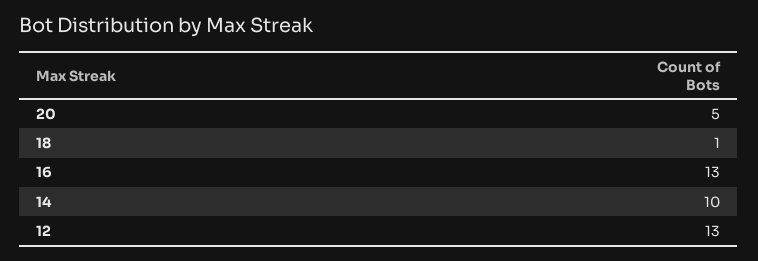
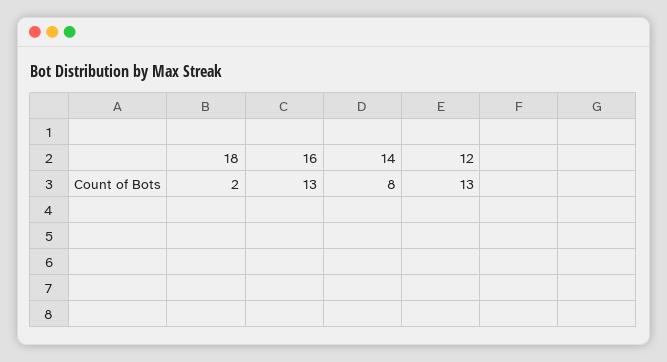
  {
-   "20": 5,
-   "18": 1,
+   "18": 2,
    "16": 13,
-   "14": 10,
+   "14": 8,
    "12": 13
  }

